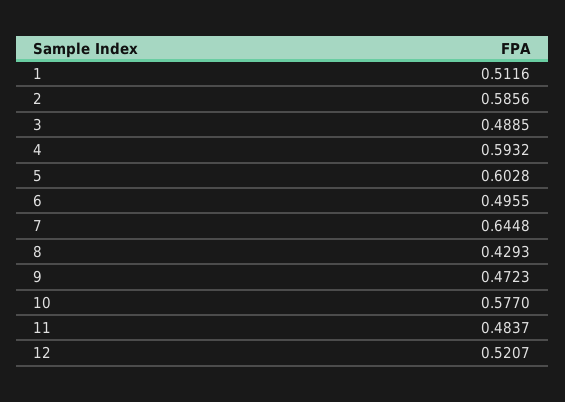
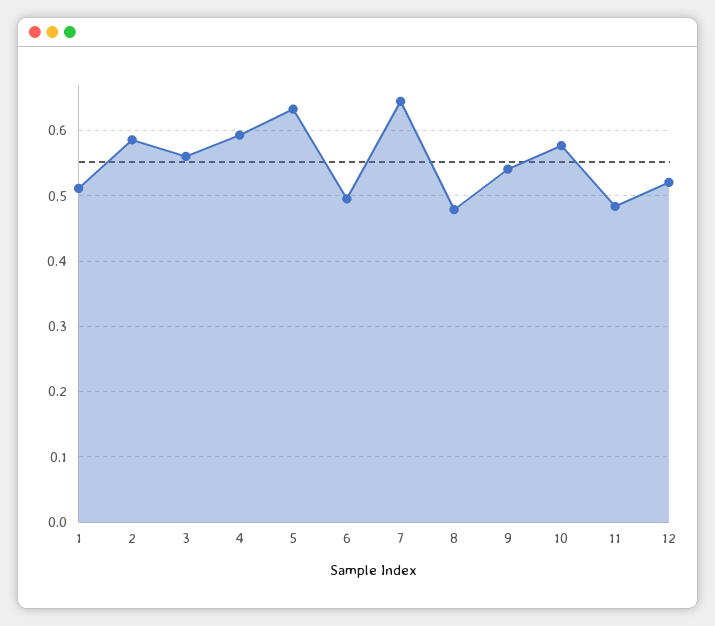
  {
    "1": 0.5116,
    "2": 0.5856,
-   "3": 0.4885,
+   "3": 0.56,
    "4": 0.5932,
-   "5": 0.6028,
+   "5": 0.63,
    "6": 0.4955,
    "7": 0.6448,
-   "8": 0.4293,
+   "8": 0.48,
-   "9": 0.4723,
+   "9": 0.54,
    "10": 0.577,
    "11": 0.4837,
    "12": 0.5207
  }

